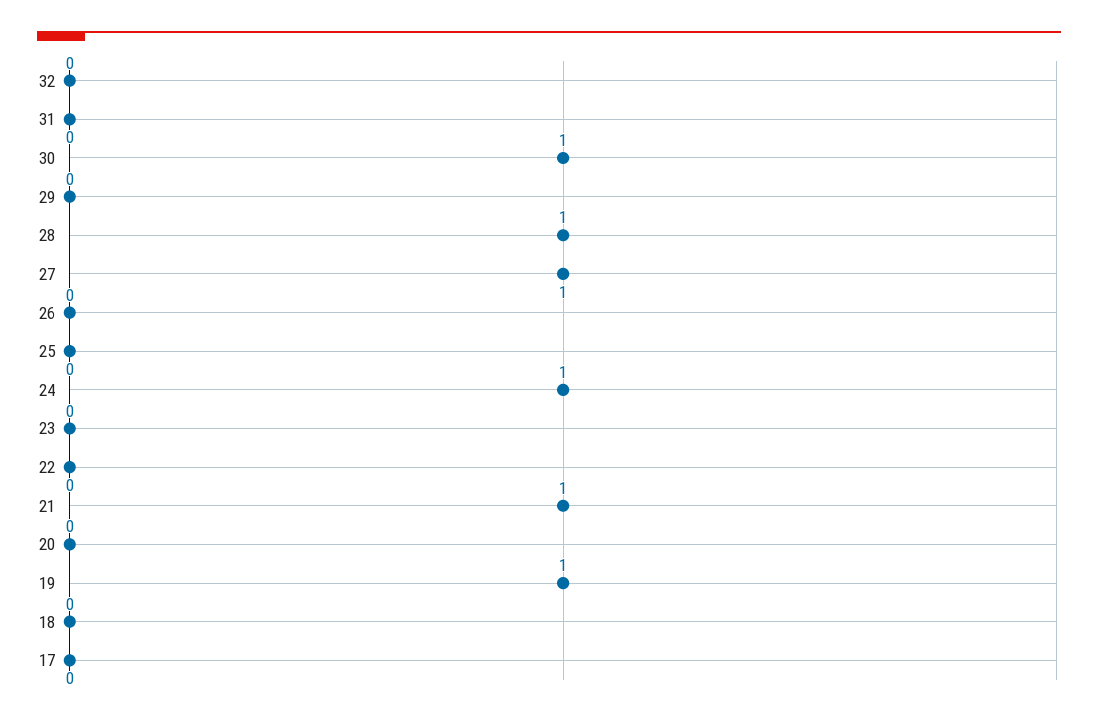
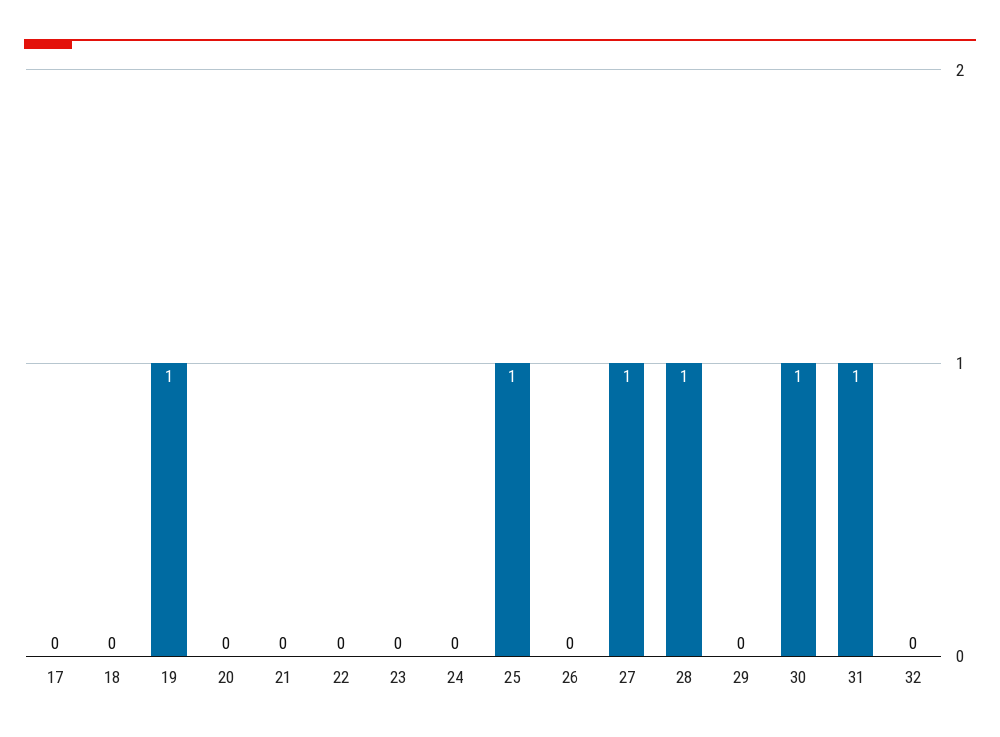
  {
    "32": 0,
-   "31": 0,
+   "31": 1,
    "30": 1,
    "29": 0,
    "28": 1,
    "27": 1,
    "26": 0,
-   "25": 0,
+   "25": 1,
-   "24": 1,
+   "24": 0,
    "23": 0,
    "22": 0,
-   "21": 1,
+   "21": 0,
    "20": 0,
    "19": 1,
    "18": 0,
    "17": 0
  }

